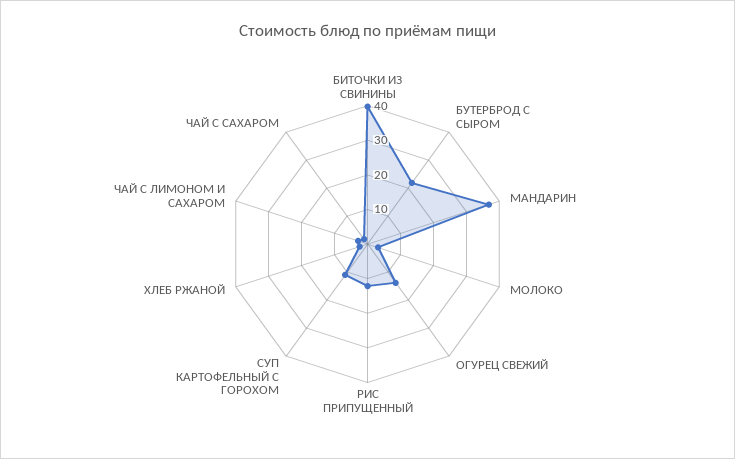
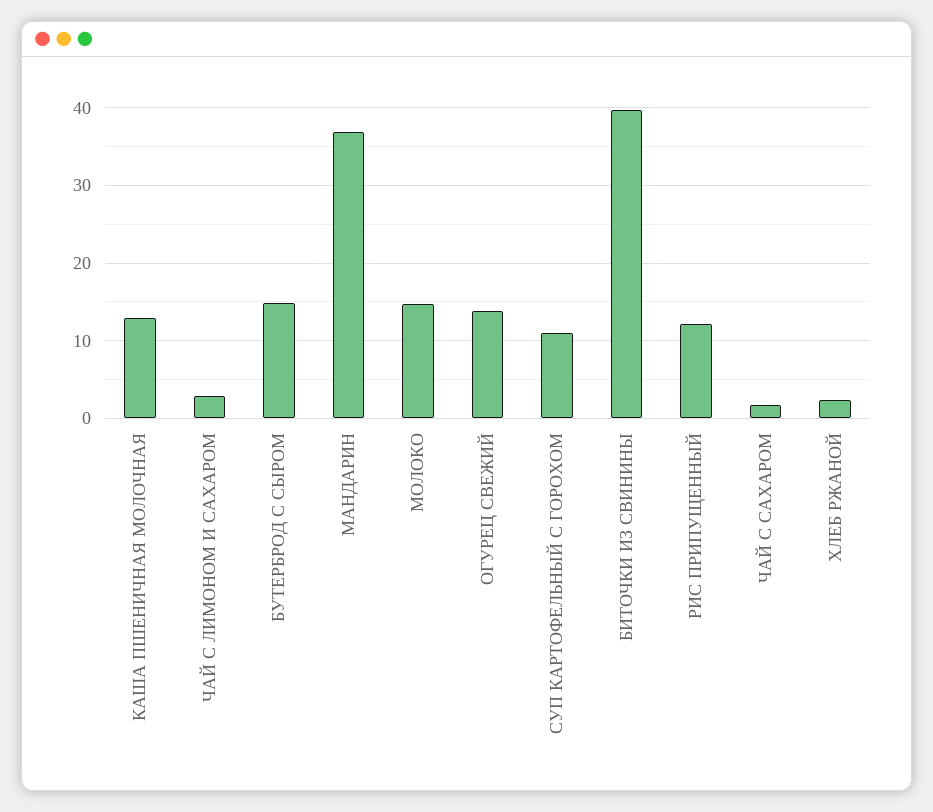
  {
    "БИТОЧКИ ИЗ СВИНИНЫ": 40,
-   "БУТЕРБРОД С СЫРОМ": 22.5,
+   "БУТЕРБРОД С СЫРОМ": 15,
    "МАНДАРИН": 37,
-   "МОЛОКО": 2.5,
+   "МОЛОКО": 15,
    "ОГУРЕЦ СВЕЖИЙ": 14,
    "РИС ПРИПУЩЕННЫЙ": 12,
    "СУП КАРТОФЕЛЬНЫЙ С ГОРОХОМ": 11,
    "ХЛЕБ РЖАНОЙ": 2,
    "ЧАЙ С ЛИМОНОМ И САХАРОМ": 3,
-   "ЧАЙ С САХАРОМ": 2
+   "ЧАЙ С САХАРОМ": 2,
+   "КАША ПШЕНИЧНАЯ МОЛОЧНАЯ": 13
  }

